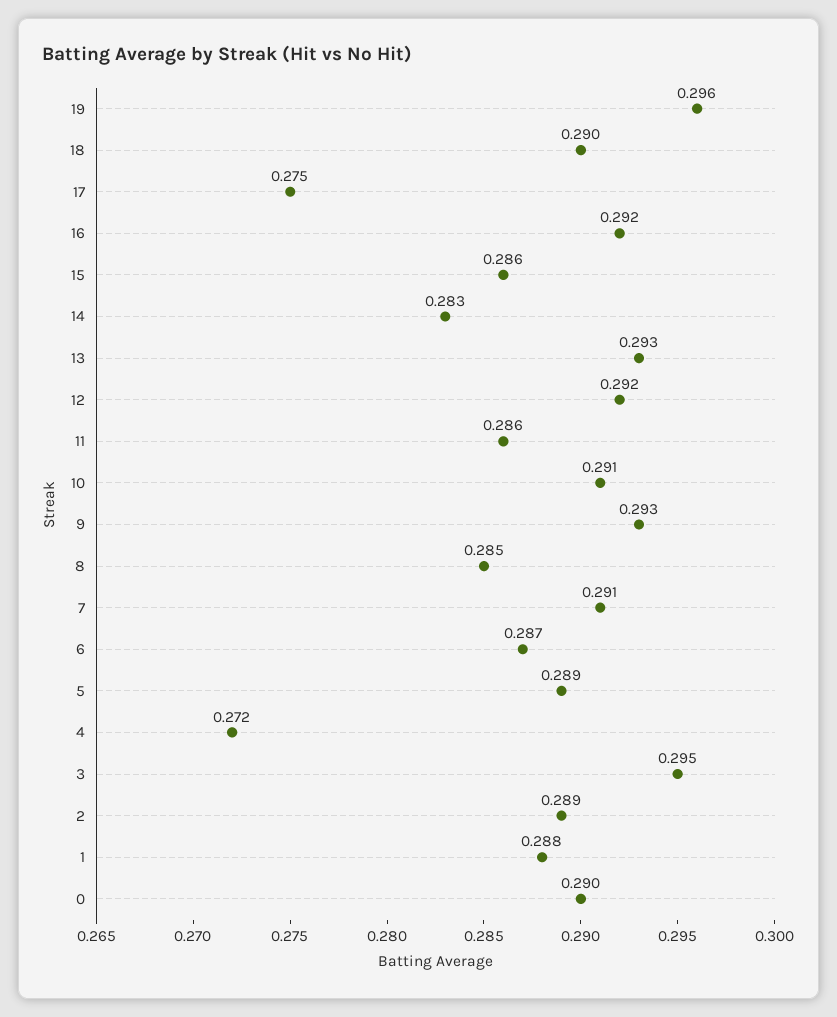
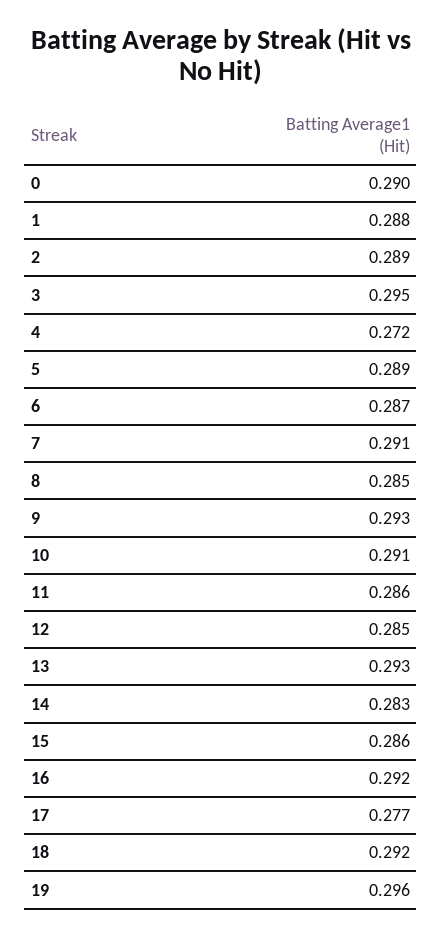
  {
    "19": 0.296,
-   "18": 0.29,
+   "18": 0.292,
-   "17": 0.275,
+   "17": 0.277,
    "16": 0.292,
    "15": 0.286,
    "14": 0.283,
    "13": 0.293,
-   "12": 0.292,
+   "12": 0.285,
    "11": 0.286,
    "10": 0.291,
    "9": 0.293,
    "8": 0.285,
    "7": 0.291,
    "6": 0.287,
    "5": 0.289,
    "4": 0.272,
    "3": 0.295,
    "2": 0.289,
    "1": 0.288,
    "0": 0.29
  }

